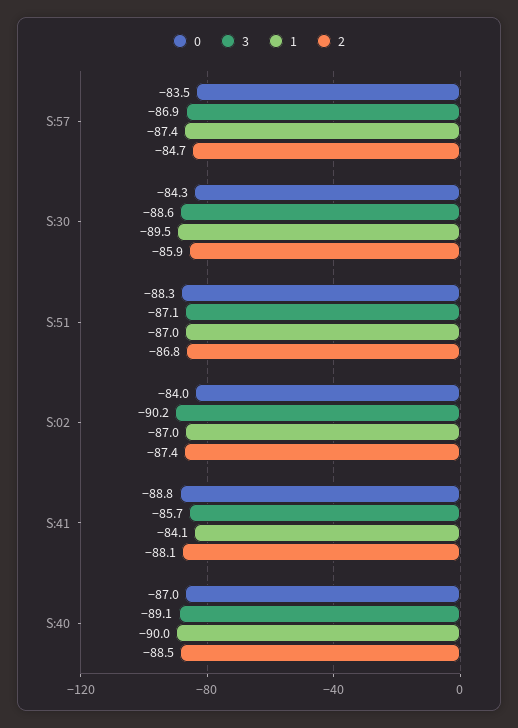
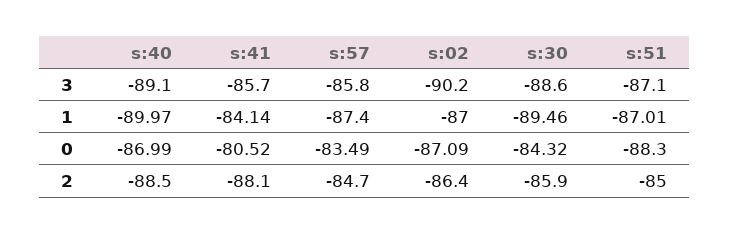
  {
    "0": {
      "S:57": -83.49,
      "S:30": -84.32,
      "S:51": -88.3,
-     "S:02": -84,
+     "S:02": -87.09,
-     "S:41": -88.8,
+     "S:41": -80.52,
      "S:40": -86.99
    },
    "3": {
-     "S:57": -86.9,
+     "S:57": -85.8,
      "S:30": -88.6,
      "S:51": -87.1,
      "S:02": -90.2,
      "S:41": -85.7,
      "S:40": -89.1
    },
    "1": {
      "S:57": -87.4,
      "S:30": -89.46,
      "S:51": -87.01,
      "S:02": -87,
      "S:41": -84.14,
      "S:40": -89.97
    },
    "2": {
      "S:57": -84.7,
      "S:30": -85.9,
-     "S:51": -86.8,
+     "S:51": -85,
-     "S:02": -87.4,
+     "S:02": -86.4,
      "S:41": -88.1,
      "S:40": -88.5
    }
  }

